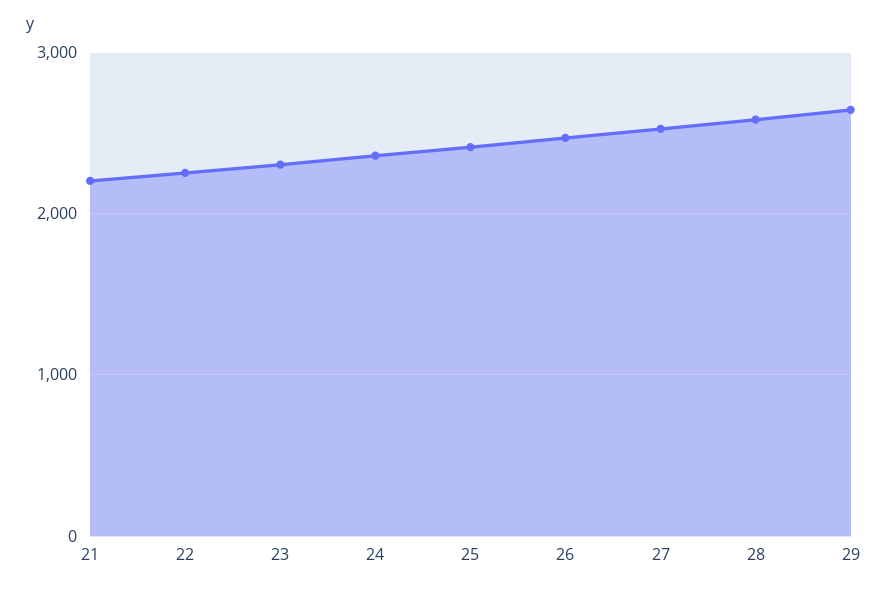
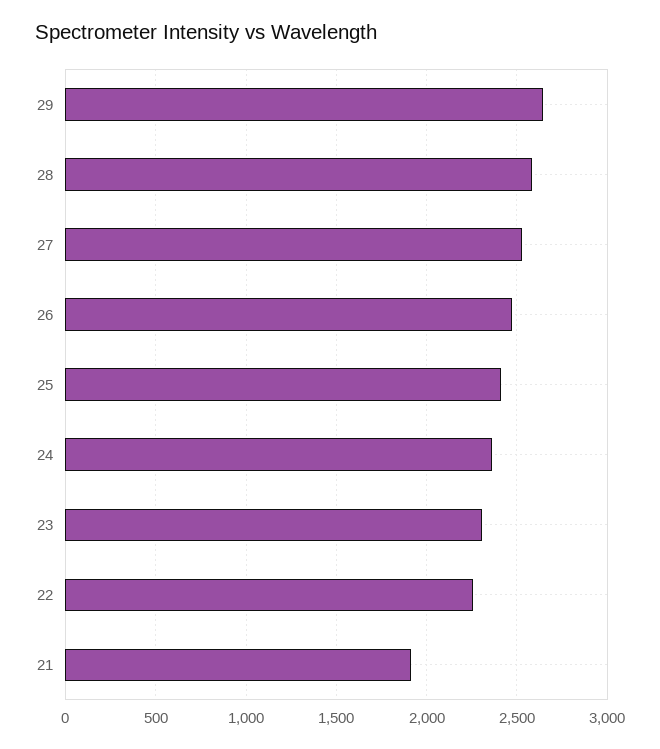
  {
-   "21": 2200,
+   "21": 1900,
    "22": 2250,
    "23": 2300,
    "24": 2350,
    "25": 2400,
    "26": 2450,
    "27": 2550,
    "28": 2600,
    "29": 2650
  }

